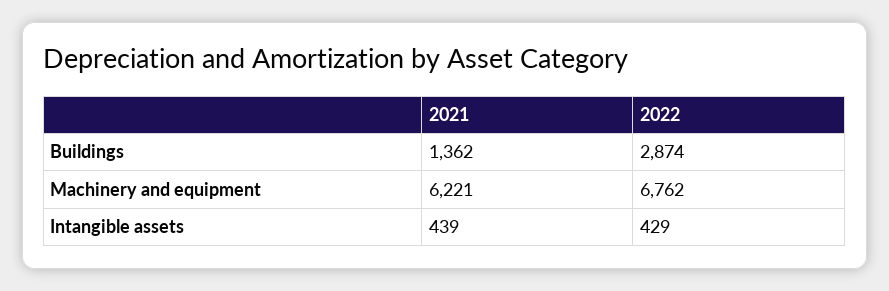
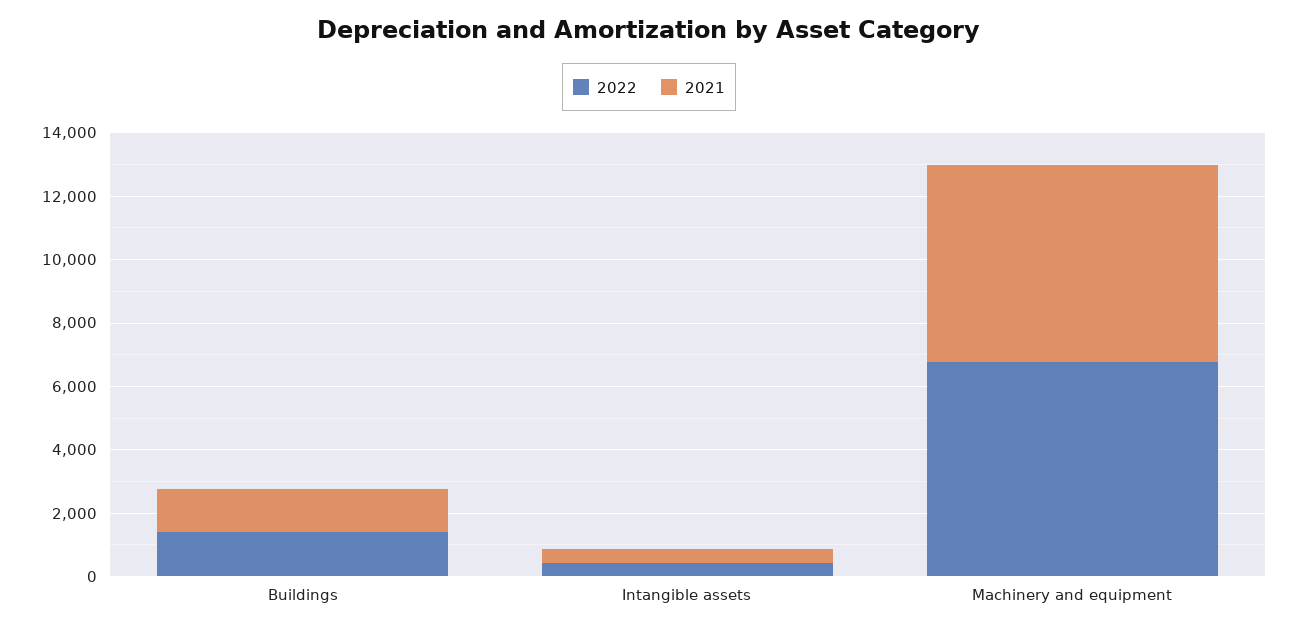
  {
    "2021": {
      "Buildings": 1362,
      "Machinery and equipment": 6221,
      "Intangible assets": 439
    },
    "2022": {
-     "Buildings": 2874,
+     "Buildings": 1500,
      "Machinery and equipment": 6762,
      "Intangible assets": 429
    }
  }

